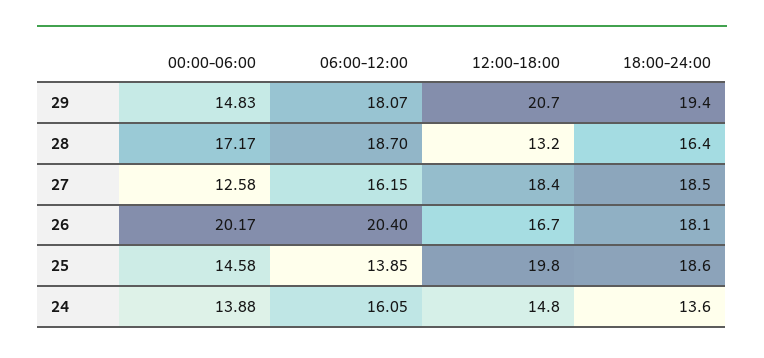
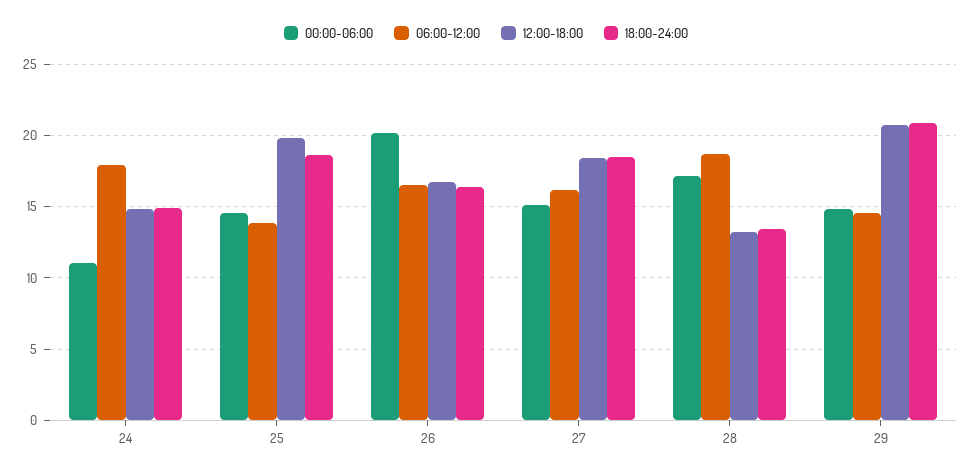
  {
    "00:00-06:00": {
      "29": 14.83,
      "28": 17.17,
-     "27": 12.58,
+     "27": 15,
      "26": 20.17,
      "25": 14.58,
-     "24": 13.88
+     "24": 11
    },
    "06:00-12:00": {
-     "29": 18.07,
+     "29": 14.5,
      "28": 18.7,
      "27": 16.15,
-     "26": 20.4,
+     "26": 16.5,
      "25": 13.85,
-     "24": 16.05
+     "24": 18
    },
    "12:00-18:00": {
      "29": 20.7,
      "28": 13.2,
      "27": 18.4,
      "26": 16.7,
      "25": 19.8,
      "24": 14.8
    },
    "18:00-24:00": {
-     "29": 19.4,
+     "29": 21,
-     "28": 16.4,
+     "28": 13.5,
      "27": 18.5,
-     "26": 18.1,
+     "26": 16.5,
      "25": 18.6,
-     "24": 13.6
+     "24": 15
    }
  }

